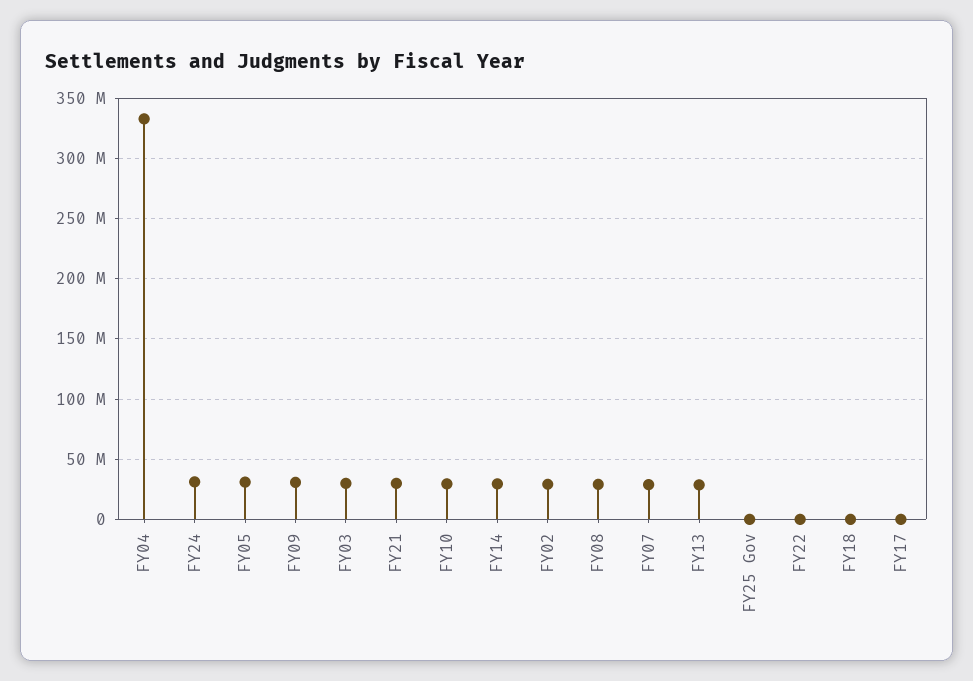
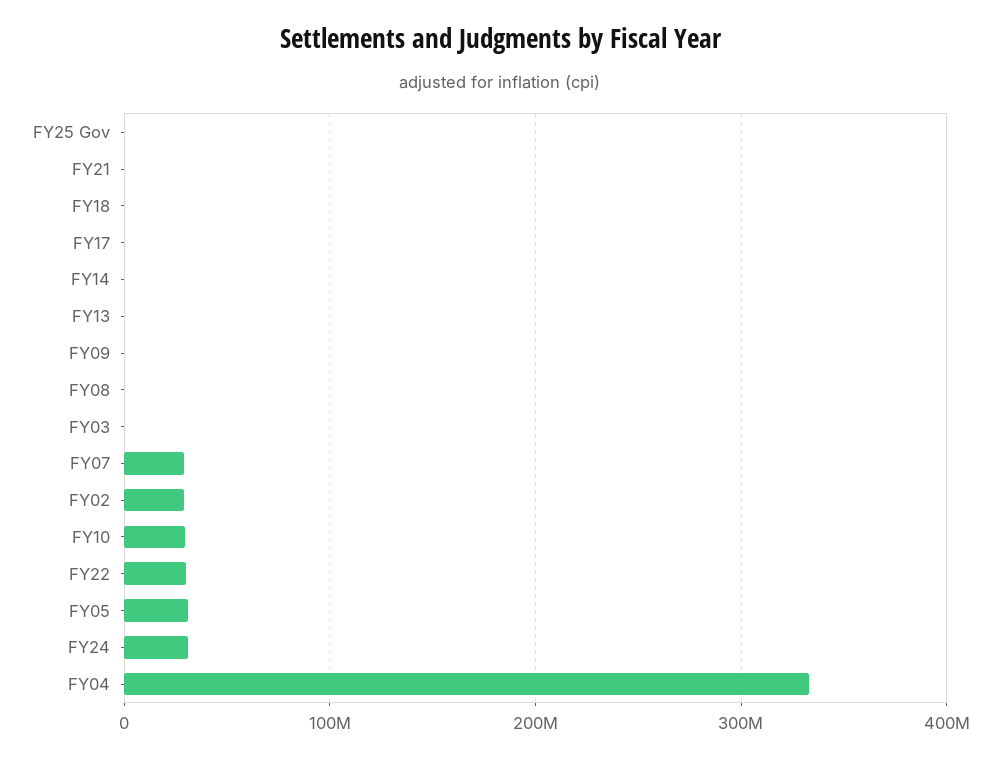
  {
    "FY04": 335000000,
    "FY24": 30000000,
    "FY05": 30000000,
-   "FY09": 30000000,
+   "FY09": 0,
-   "FY03": 30000000,
+   "FY03": 0,
-   "FY21": 30000000,
+   "FY21": 0,
    "FY10": 30000000,
-   "FY14": 30000000,
+   "FY14": 0,
    "FY02": 30000000,
-   "FY08": 30000000,
+   "FY08": 0,
    "FY07": 30000000,
-   "FY13": 30000000,
+   "FY13": 0,
    "FY25 Gov": 0,
-   "FY22": 0,
+   "FY22": 30000000,
    "FY18": 0,
    "FY17": 0
  }

